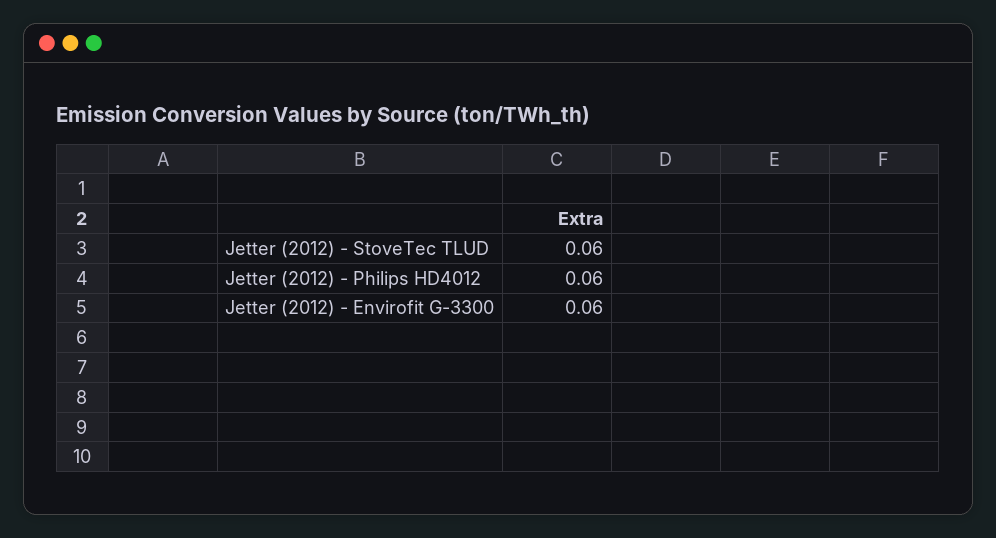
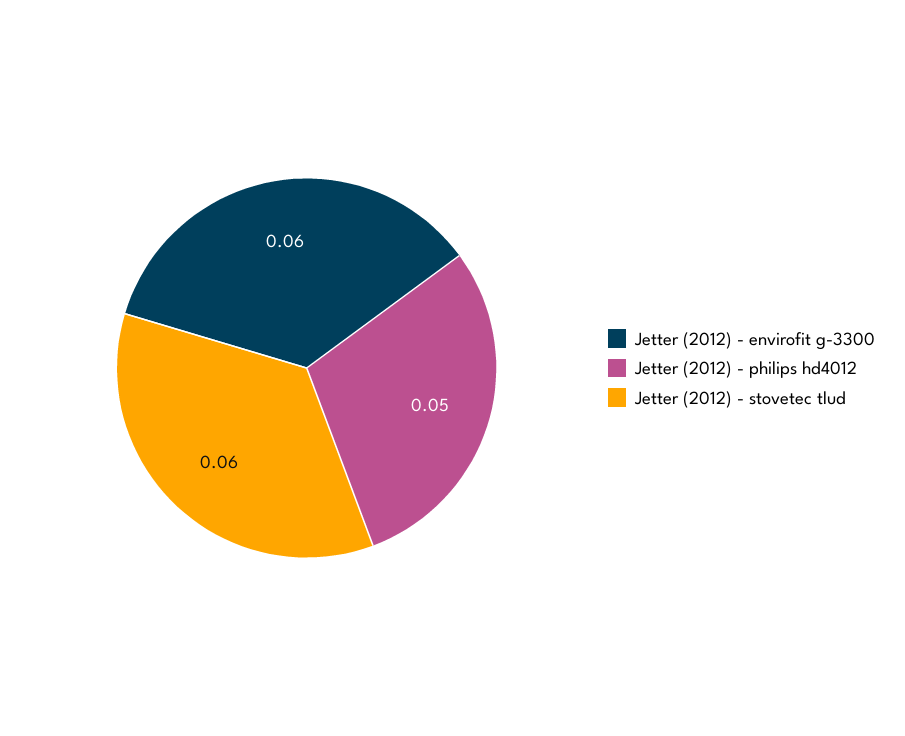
  {
    "Jetter (2012) - StoveTec TLUD": 0.06,
-   "Jetter (2012) - Philips HD4012": 0.06,
+   "Jetter (2012) - Philips HD4012": 0.05,
    "Jetter (2012) - Envirofit G-3300": 0.06
  }

